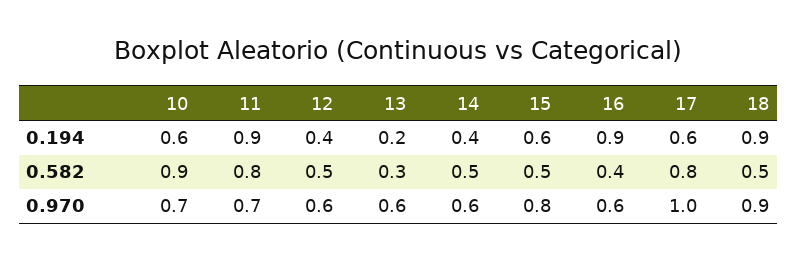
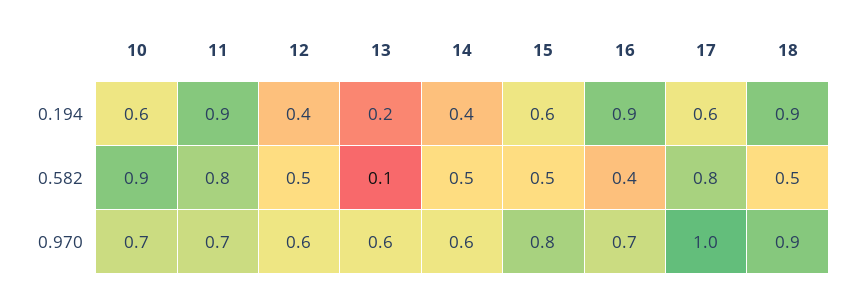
  {
    "10": {
      "0.194": 0.6,
      "0.582": 0.9,
      "0.970": 0.7
    },
    "11": {
      "0.194": 0.9,
      "0.582": 0.8,
      "0.970": 0.7
    },
    "12": {
      "0.194": 0.4,
      "0.582": 0.5,
      "0.970": 0.6
    },
    "13": {
      "0.194": 0.2,
-     "0.582": 0.3,
+     "0.582": 0.1,
      "0.970": 0.6
    },
    "14": {
      "0.194": 0.4,
      "0.582": 0.5,
      "0.970": 0.6
    },
    "15": {
      "0.194": 0.6,
      "0.582": 0.5,
      "0.970": 0.8
    },
    "16": {
      "0.194": 0.9,
      "0.582": 0.4,
-     "0.970": 0.6
+     "0.970": 0.7
    },
    "17": {
      "0.194": 0.6,
      "0.582": 0.8,
      "0.970": 1
    },
    "18": {
      "0.194": 0.9,
      "0.582": 0.5,
      "0.970": 0.9
    }
  }

